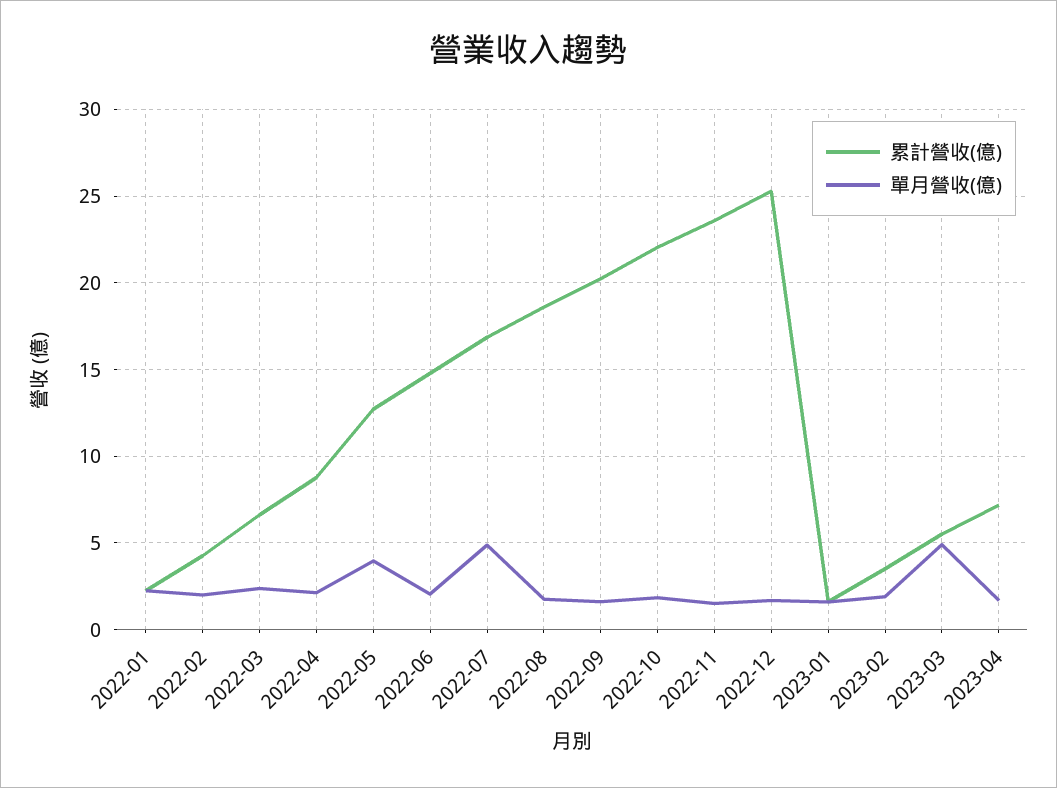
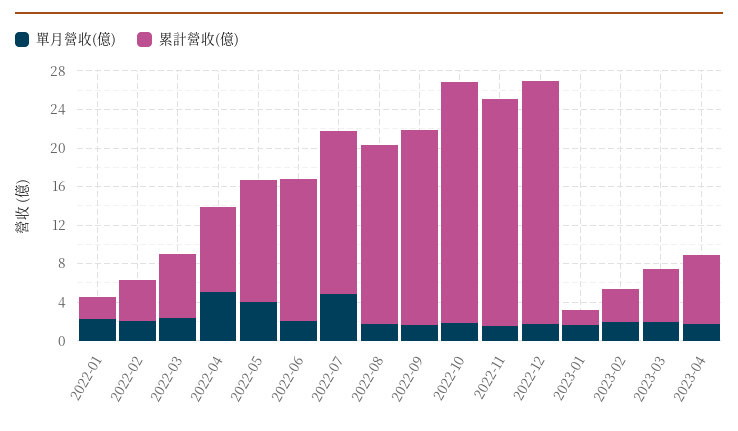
  {
    "累計營收(億)": {
      "2022-01": 2.5,
      "2022-02": 4.5,
      "2022-03": 6.5,
      "2022-04": 9,
      "2022-05": 12.5,
      "2022-06": 15,
      "2022-07": 17,
      "2022-08": 18.5,
      "2022-09": 20,
-     "2022-10": 22,
+     "2022-10": 25,
      "2022-11": 23.5,
      "2022-12": 25.5,
      "2023-01": 1.5,
      "2023-02": 3.5,
      "2023-03": 5.5,
      "2023-04": 7
    },
    "單月營收(億)": {
      "2022-01": 2.5,
      "2022-02": 2,
      "2022-03": 2.5,
-     "2022-04": 2,
+     "2022-04": 5,
      "2022-05": 4,
      "2022-06": 2,
      "2022-07": 5,
      "2022-08": 2,
      "2022-09": 1.5,
      "2022-10": 2,
      "2022-11": 1.5,
      "2022-12": 1.5,
      "2023-01": 1.5,
      "2023-02": 2,
-     "2023-03": 5,
+     "2023-03": 2,
      "2023-04": 1.5
    }
  }

